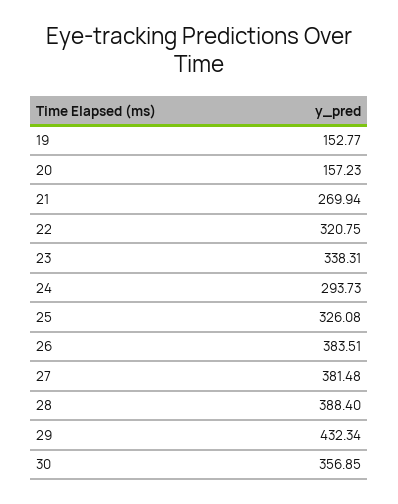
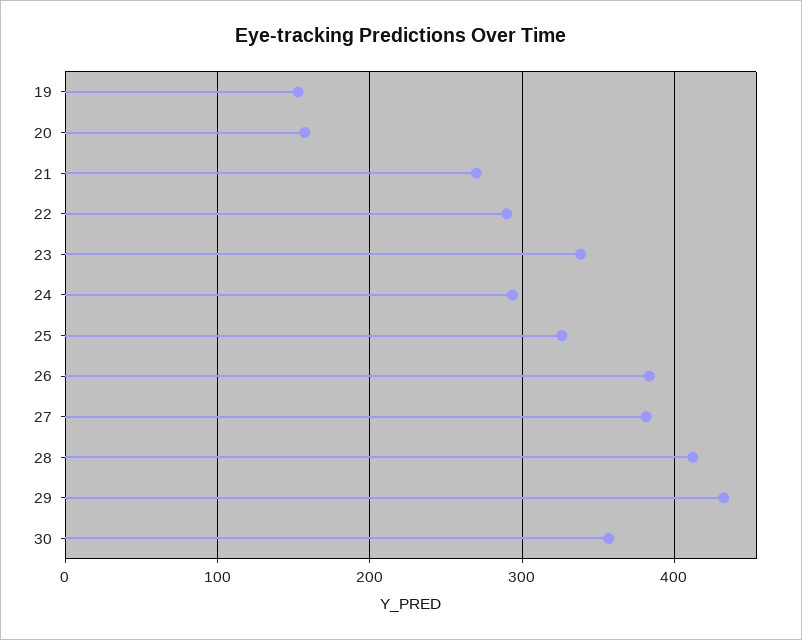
  {
    "19": 152.77,
    "20": 157.23,
    "21": 269.94,
-   "22": 320.75,
+   "22": 290,
    "23": 338.31,
    "24": 293.73,
    "25": 326.08,
    "26": 383.51,
    "27": 381.48,
-   "28": 388.4,
+   "28": 410,
    "29": 432.34,
    "30": 356.85
  }

